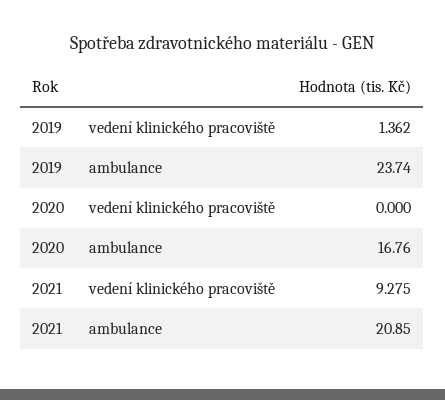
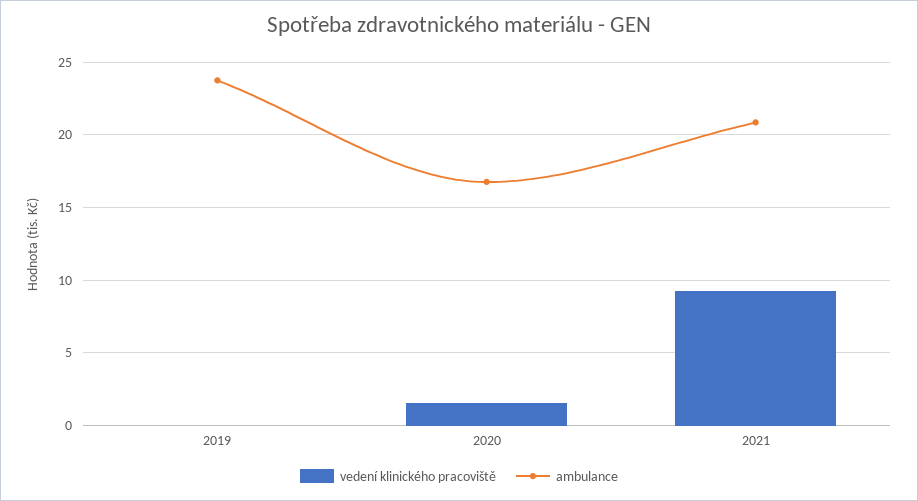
  {
    "vedení klinického pracoviště": {
-     "2019": 1.362,
+     "2019": 0,
-     "2020": 0,
+     "2020": 1.5,
      "2021": 9.275
    },
    "ambulance": {
      "2019": 23.74,
      "2020": 16.76,
      "2021": 20.85
    }
  }

